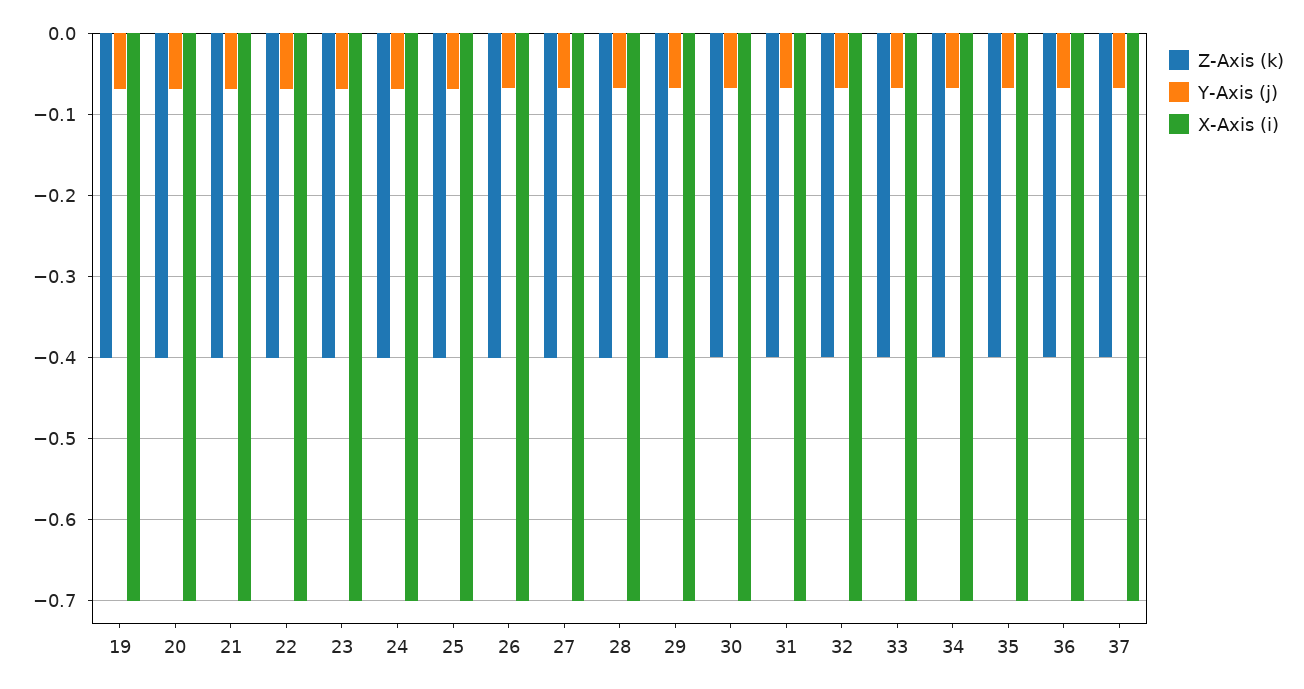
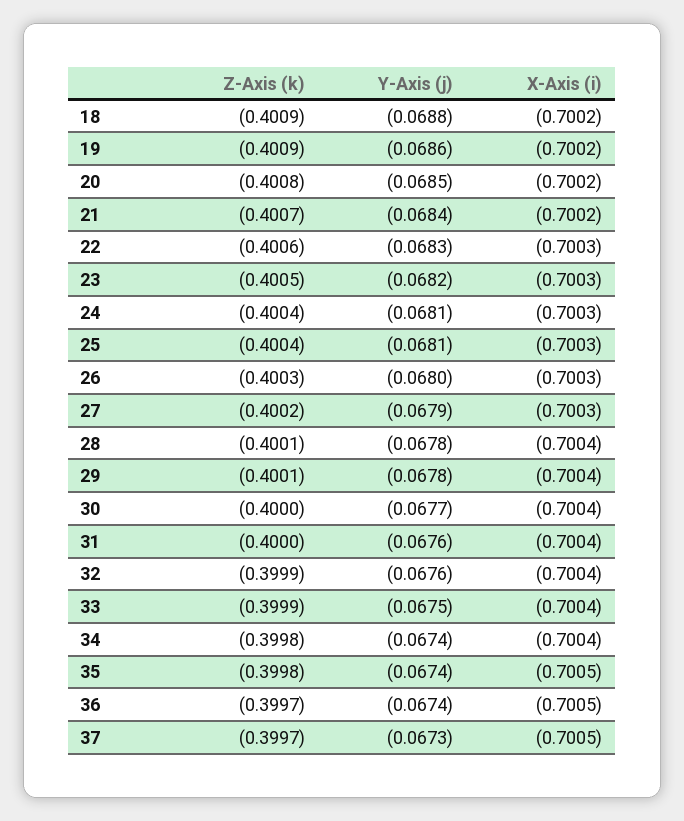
  {
    "Z-Axis (k)": {
      "19": -0.4009,
      "20": -0.4008,
      "21": -0.4007,
      "22": -0.4006,
      "23": -0.4005,
      "24": -0.4004,
      "25": -0.4004,
      "26": -0.4003,
      "27": -0.4002,
      "28": -0.4001,
      "29": -0.4001,
      "30": -0.4,
      "31": -0.4,
      "32": -0.3999,
      "33": -0.3999,
      "34": -0.3998,
      "35": -0.3998,
      "36": -0.3997,
-     "37": -0.3997
+     "37": -0.3997,
+     "18": -0.4009
    },
    "Y-Axis (j)": {
      "19": -0.0686,
      "20": -0.0685,
      "21": -0.0684,
      "22": -0.0683,
      "23": -0.0682,
      "24": -0.0681,
      "25": -0.0681,
      "26": -0.068,
      "27": -0.0679,
      "28": -0.0678,
      "29": -0.0678,
      "30": -0.0677,
      "31": -0.0676,
      "32": -0.0676,
      "33": -0.0675,
      "34": -0.0674,
      "35": -0.0674,
      "36": -0.0674,
-     "37": -0.0673
+     "37": -0.0673,
+     "18": -0.0688
    },
    "X-Axis (i)": {
      "19": -0.7002,
      "20": -0.7002,
      "21": -0.7002,
      "22": -0.7003,
      "23": -0.7003,
      "24": -0.7003,
      "25": -0.7003,
      "26": -0.7003,
      "27": -0.7003,
      "28": -0.7004,
      "29": -0.7004,
      "30": -0.7004,
      "31": -0.7004,
      "32": -0.7004,
      "33": -0.7004,
      "34": -0.7004,
      "35": -0.7005,
      "36": -0.7005,
-     "37": -0.7005
+     "37": -0.7005,
+     "18": -0.7002
    }
  }

